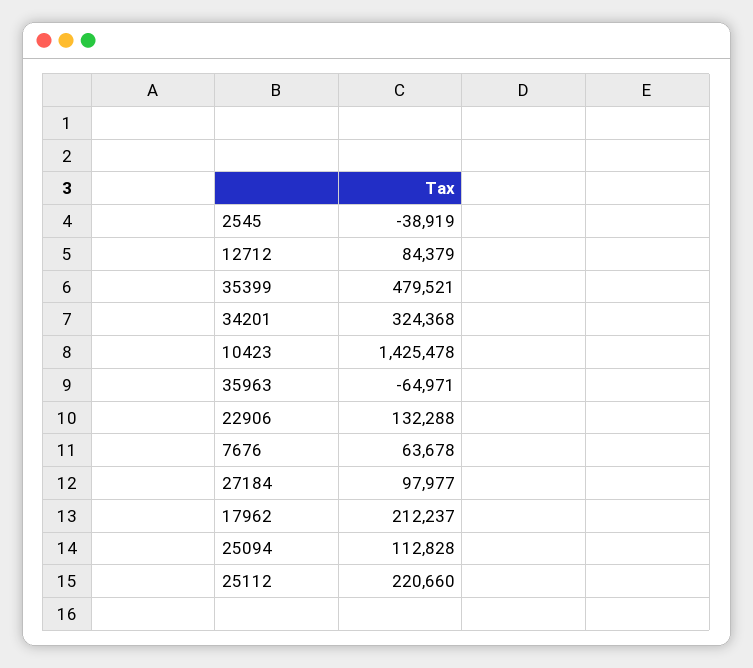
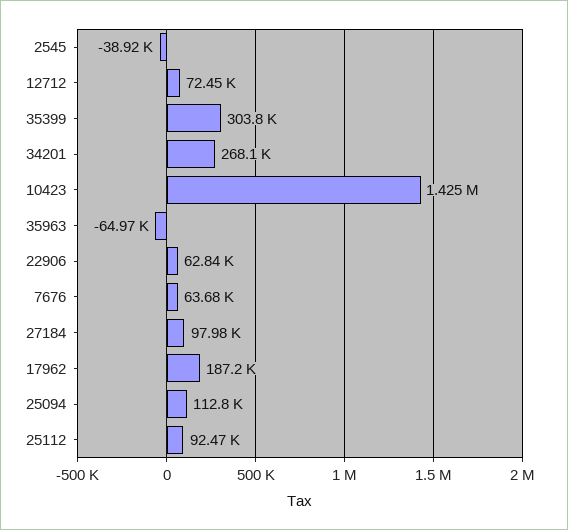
  {
    "2545": -38919,
-   "12712": 84379,
+   "12712": 72450,
-   "35399": 479521,
+   "35399": 303800,
-   "34201": 324368,
+   "34201": 268100,
    "10423": 1425478,
    "35963": -64971,
-   "22906": 132288,
+   "22906": 62840,
    "7676": 63678,
    "27184": 97977,
-   "17962": 212237,
+   "17962": 187200,
    "25094": 112828,
-   "25112": 220660
+   "25112": 92470
  }

